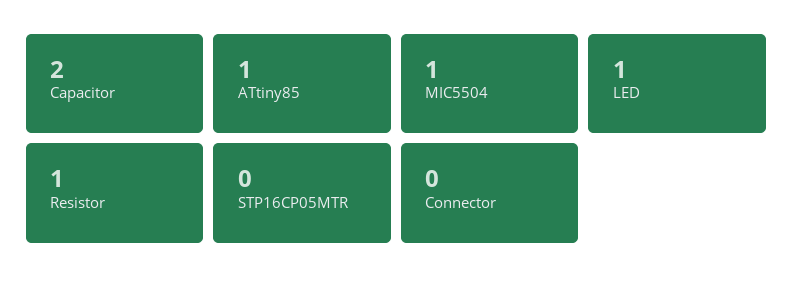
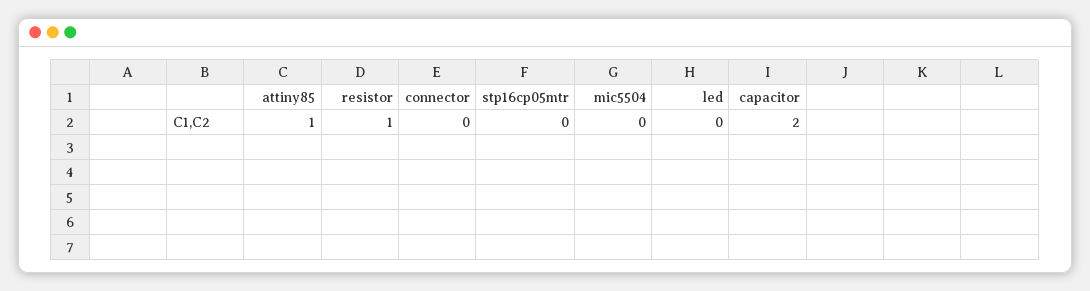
  {
    "Capacitor": 2,
    "ATtiny85": 1,
-   "MIC5504": 1,
+   "MIC5504": 0,
-   "LED": 1,
+   "LED": 0,
    "Resistor": 1,
    "STP16CP05MTR": 0,
    "Connector": 0
  }

